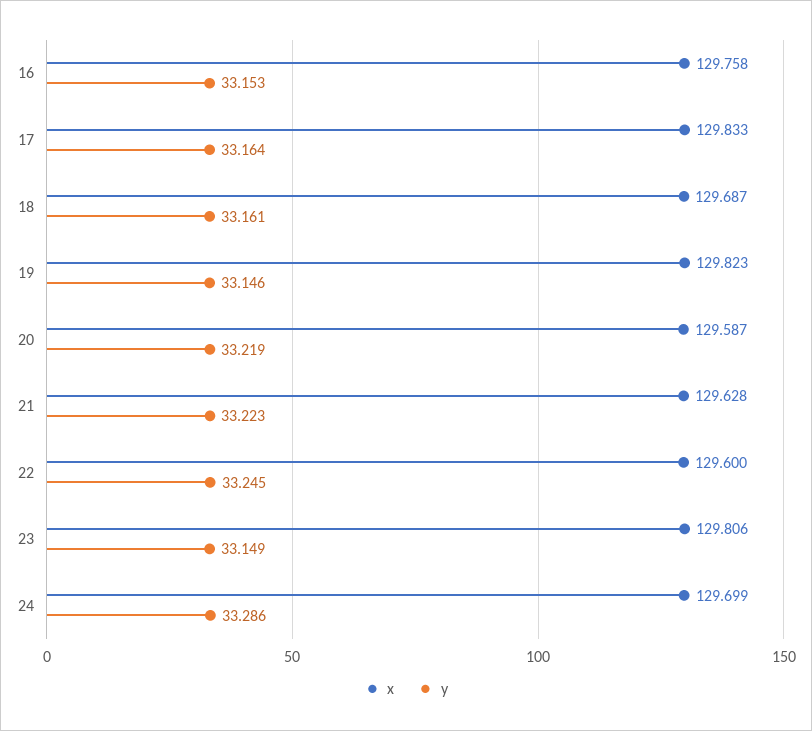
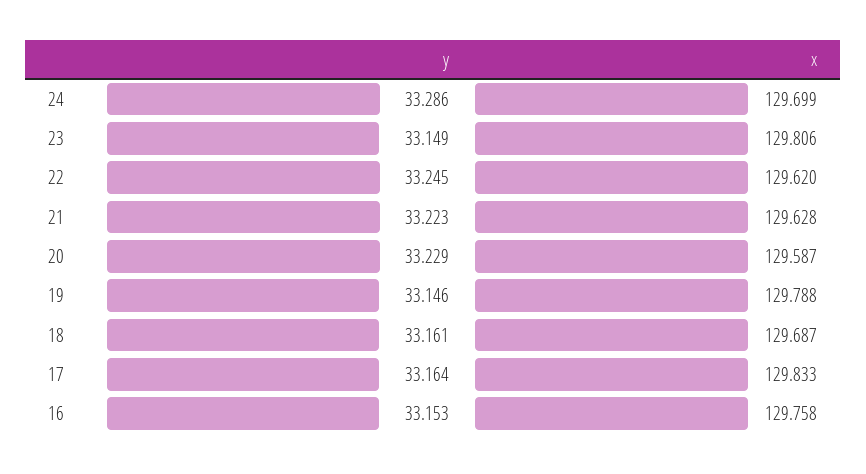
  {
    "x": {
      "16": 129.758,
      "17": 129.833,
      "18": 129.687,
-     "19": 129.823,
+     "19": 129.788,
      "20": 129.587,
      "21": 129.628,
-     "22": 129.6,
+     "22": 129.62,
      "23": 129.806,
      "24": 129.699
    },
    "y": {
      "16": 33.153,
      "17": 33.164,
      "18": 33.161,
      "19": 33.146,
-     "20": 33.219,
+     "20": 33.229,
      "21": 33.223,
      "22": 33.245,
      "23": 33.149,
      "24": 33.286
    }
  }

